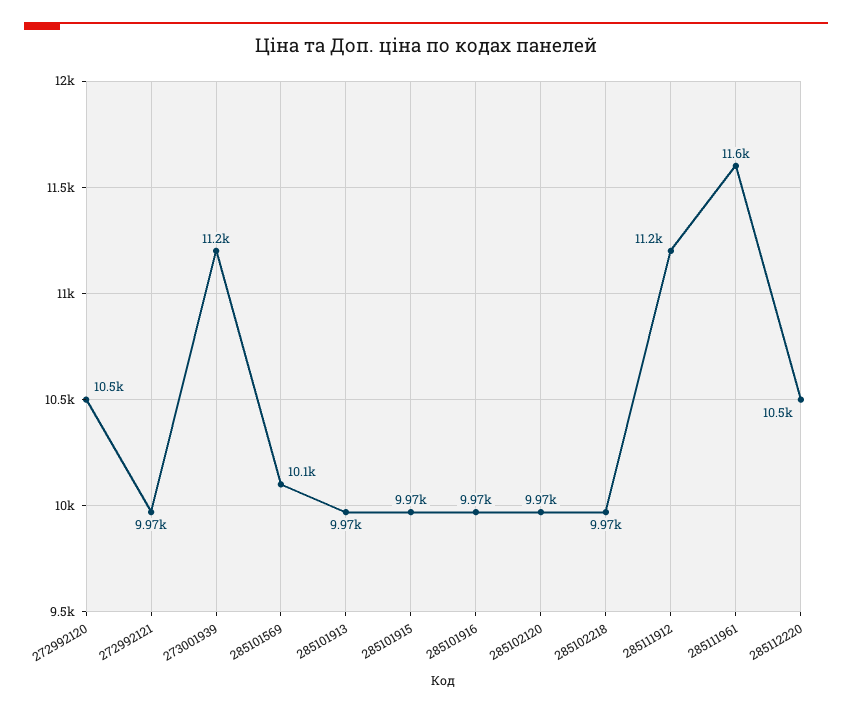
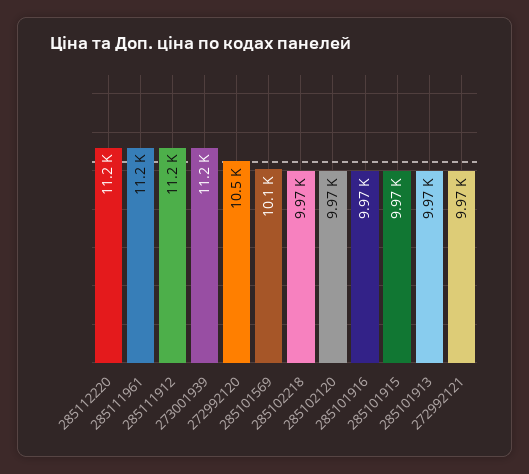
  {
    "272992120": 10500,
    "272992121": 9970,
    "273001939": 11200,
    "285101569": 10100,
    "285101913": 9970,
    "285101915": 9970,
    "285101916": 9970,
    "285102120": 9970,
    "285102218": 9970,
    "285111912": 11200,
-   "285111961": 11600,
+   "285111961": 11200,
-   "285112220": 10500
+   "285112220": 11200
  }

